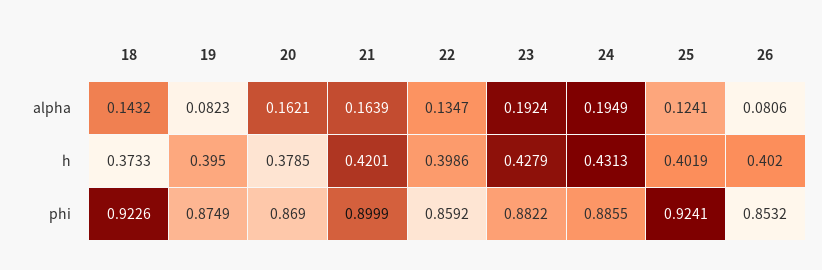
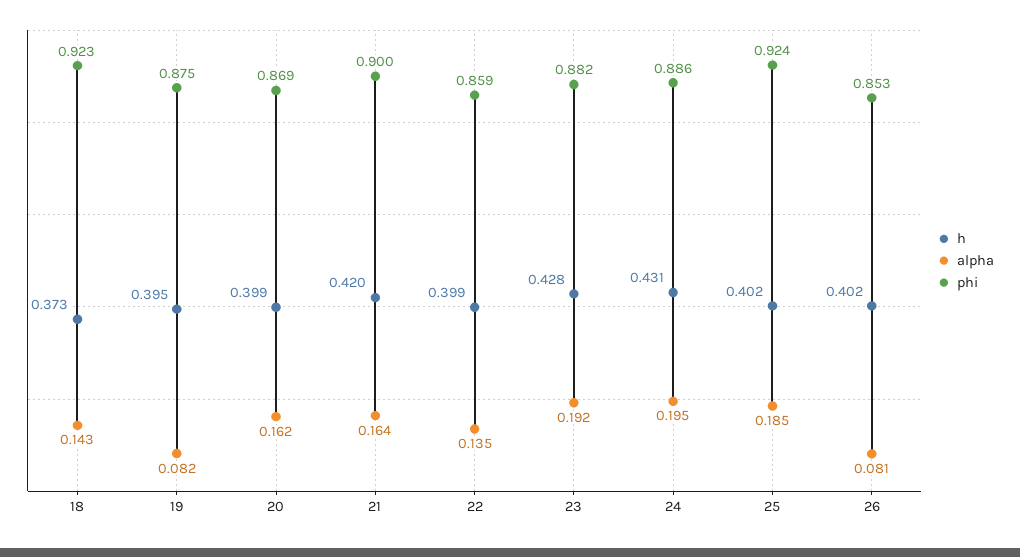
  {
    "alpha": {
      "18": 0.1432,
      "19": 0.0823,
      "20": 0.1621,
      "21": 0.1639,
      "22": 0.1347,
      "23": 0.1924,
      "24": 0.1949,
-     "25": 0.1241,
+     "25": 0.185,
      "26": 0.0806
    },
    "h": {
      "18": 0.3733,
      "19": 0.395,
-     "20": 0.3785,
+     "20": 0.399,
      "21": 0.4201,
      "22": 0.3986,
      "23": 0.4279,
      "24": 0.4313,
      "25": 0.4019,
      "26": 0.402
    },
    "phi": {
      "18": 0.9226,
      "19": 0.8749,
      "20": 0.869,
      "21": 0.8999,
      "22": 0.8592,
      "23": 0.8822,
      "24": 0.8855,
      "25": 0.9241,
      "26": 0.8532
    }
  }

